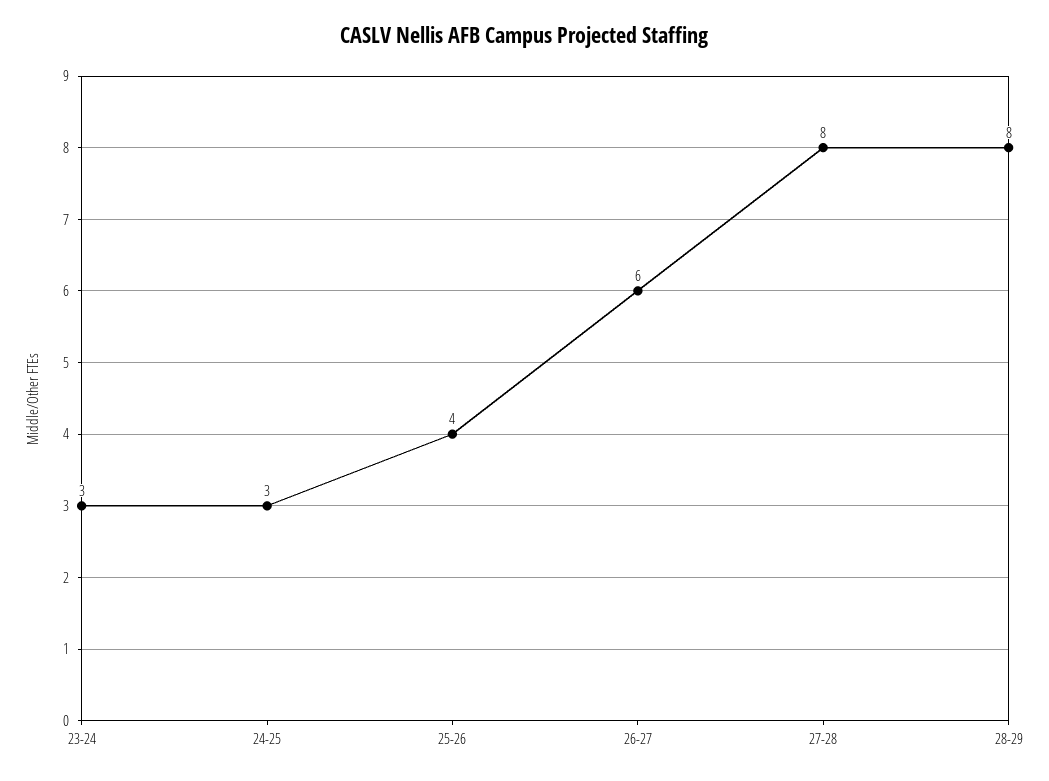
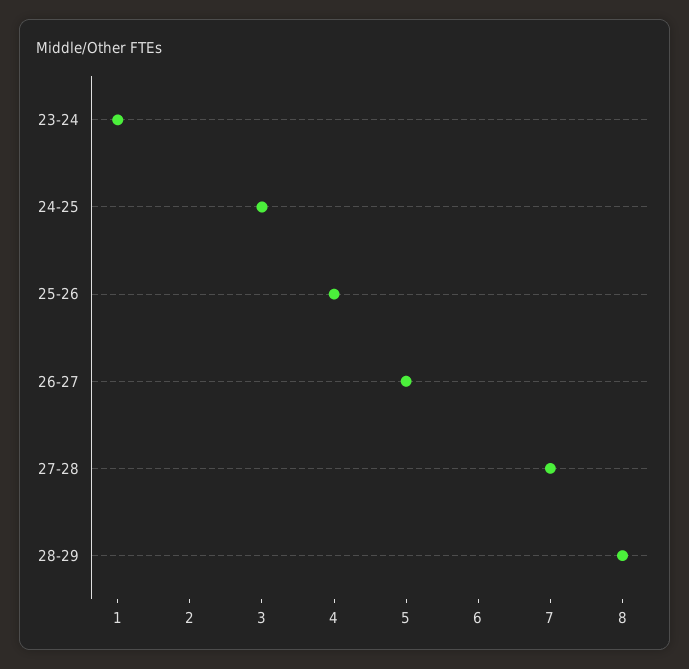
  {
-   "23-24": 3,
+   "23-24": 1,
    "24-25": 3,
    "25-26": 4,
-   "26-27": 6,
+   "26-27": 5,
-   "27-28": 8,
+   "27-28": 7,
    "28-29": 8
  }

